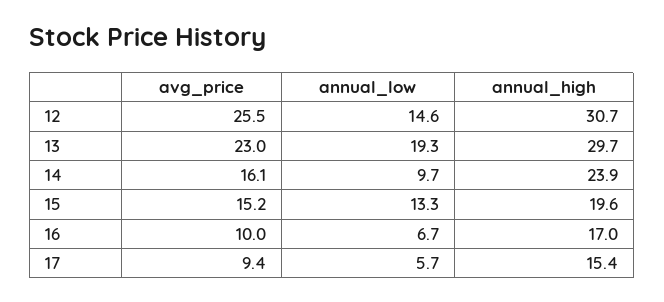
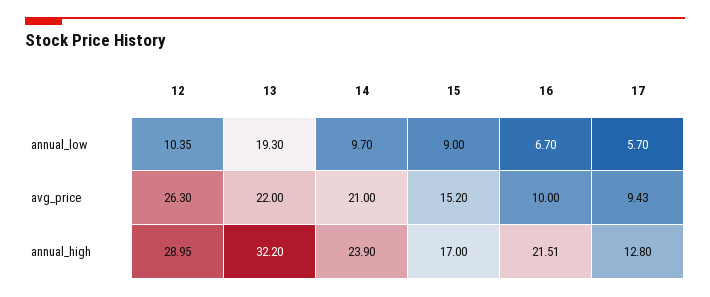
  {
    "avg_price": {
-     "12": 25.5,
+     "12": 26.3,
-     "13": 23,
+     "13": 22,
-     "14": 16.1,
+     "14": 21,
      "15": 15.2,
      "16": 10,
      "17": 9.43
    },
    "annual_low": {
-     "12": 14.6,
+     "12": 10.35,
      "13": 19.3,
      "14": 9.7,
-     "15": 13.3,
+     "15": 9,
      "16": 6.7,
      "17": 5.7
    },
    "annual_high": {
-     "12": 30.7,
+     "12": 28.95,
-     "13": 29.7,
+     "13": 32.2,
      "14": 23.9,
-     "15": 19.6,
+     "15": 17,
-     "16": 17,
+     "16": 21.51,
-     "17": 15.4
+     "17": 12.8
    }
  }

